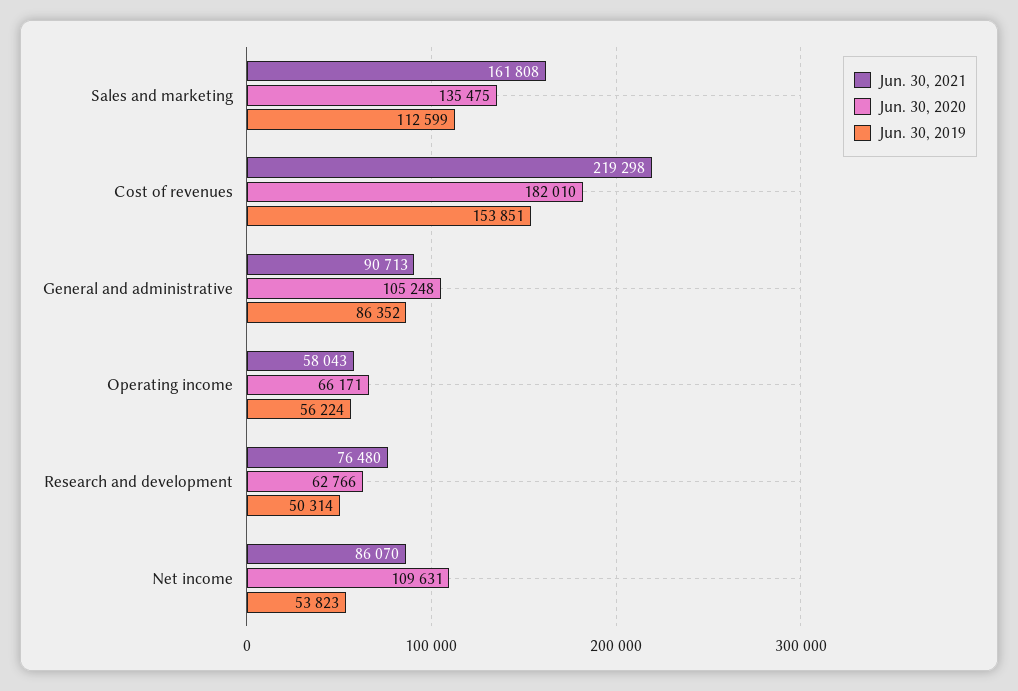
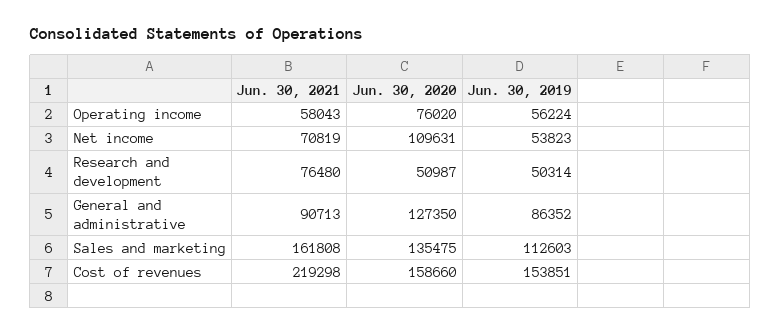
  {
    "Jun. 30, 2021": {
      "Sales and marketing": 161808,
      "Cost of revenues": 219298,
      "General and administrative": 90713,
      "Operating income": 58043,
      "Research and development": 76480,
-     "Net income": 86070
+     "Net income": 70819
    },
    "Jun. 30, 2020": {
      "Sales and marketing": 135475,
-     "Cost of revenues": 182010,
+     "Cost of revenues": 158660,
-     "General and administrative": 105248,
+     "General and administrative": 127350,
-     "Operating income": 66171,
+     "Operating income": 76020,
-     "Research and development": 62766,
+     "Research and development": 50987,
      "Net income": 109631
    },
    "Jun. 30, 2019": {
-     "Sales and marketing": 112599,
+     "Sales and marketing": 112603,
      "Cost of revenues": 153851,
      "General and administrative": 86352,
      "Operating income": 56224,
      "Research and development": 50314,
      "Net income": 53823
    }
  }

